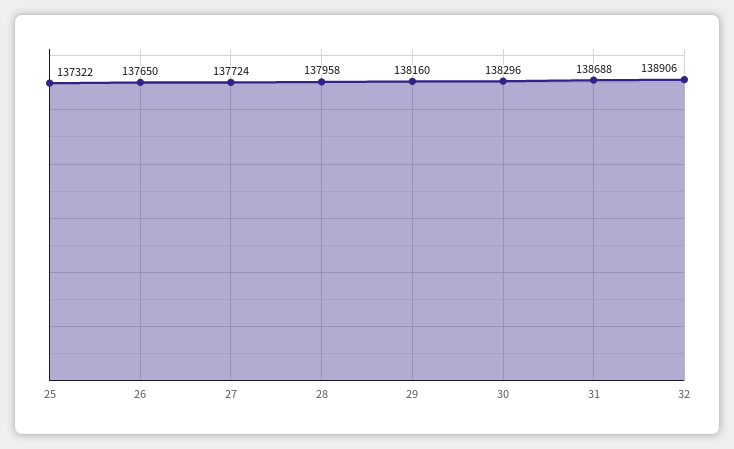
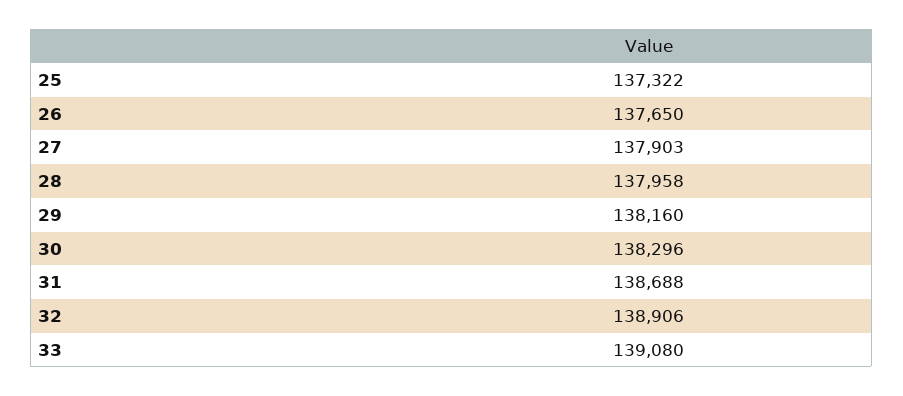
  {
    "25": 137322,
    "26": 137650,
-   "27": 137724,
+   "27": 137903,
    "28": 137958,
    "29": 138160,
    "30": 138296,
    "31": 138688,
-   "32": 138906
+   "32": 138906,
+   "33": 139080
  }

